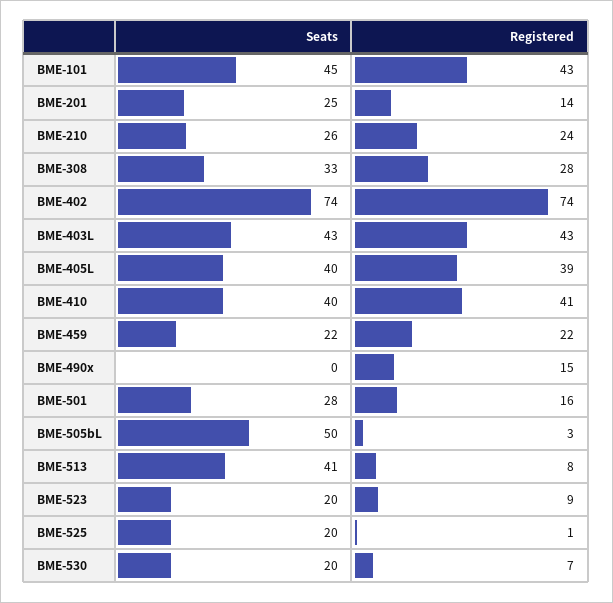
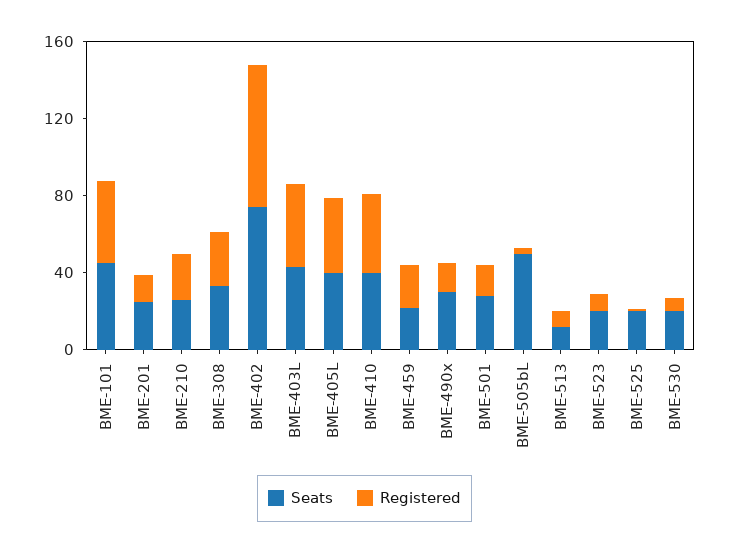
  {
    "Seats": {
      "BME-101": 45,
      "BME-201": 25,
      "BME-210": 26,
      "BME-308": 33,
      "BME-402": 74,
      "BME-403L": 43,
      "BME-405L": 40,
      "BME-410": 40,
      "BME-459": 22,
-     "BME-490x": 0,
+     "BME-490x": 30,
      "BME-501": 28,
      "BME-505bL": 50,
-     "BME-513": 41,
+     "BME-513": 10,
      "BME-523": 20,
      "BME-525": 20,
      "BME-530": 20
    },
    "Registered": {
      "BME-101": 43,
      "BME-201": 14,
      "BME-210": 24,
      "BME-308": 28,
      "BME-402": 74,
      "BME-403L": 43,
      "BME-405L": 39,
      "BME-410": 41,
      "BME-459": 22,
      "BME-490x": 15,
      "BME-501": 16,
      "BME-505bL": 3,
      "BME-513": 8,
      "BME-523": 9,
      "BME-525": 1,
      "BME-530": 7
    }
  }

